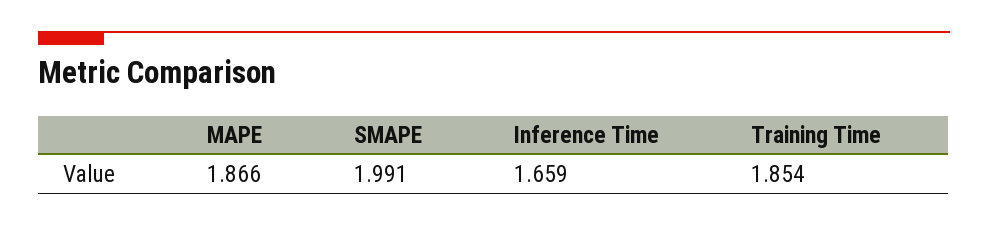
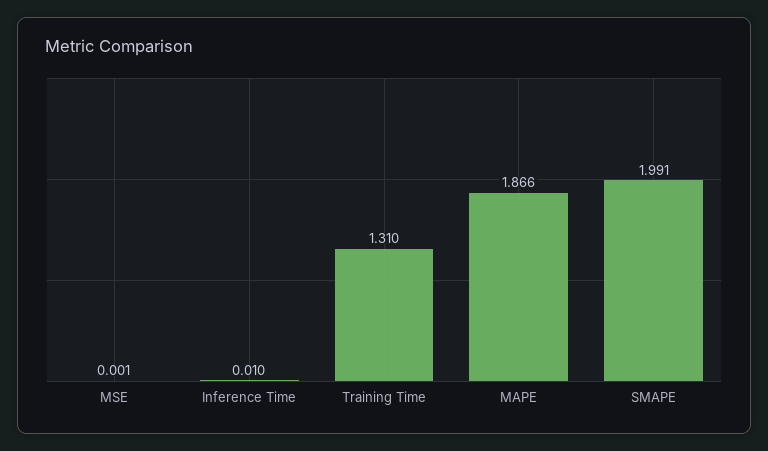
  {
    "MAPE": 1.866,
    "SMAPE": 1.991,
-   "Inference Time": 1.659,
+   "Inference Time": 0.01,
-   "Training Time": 1.854
+   "Training Time": 1.31,
+   "MSE": 0.001
  }

